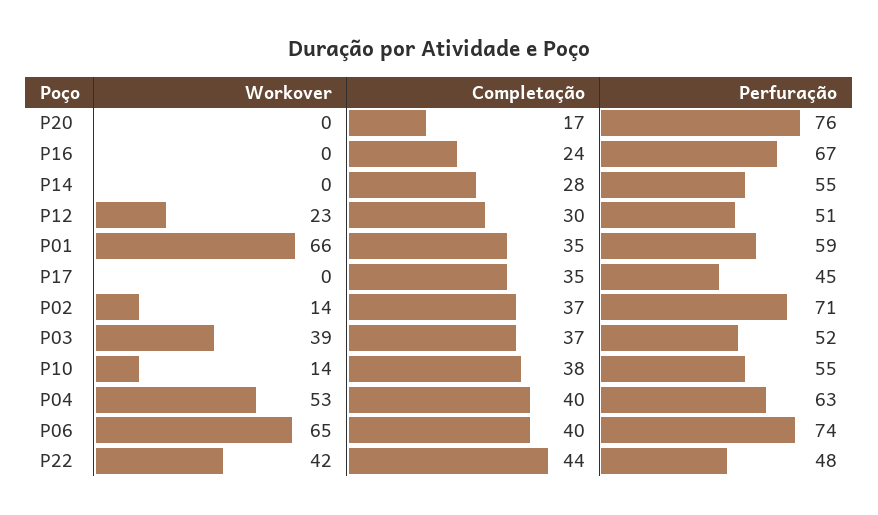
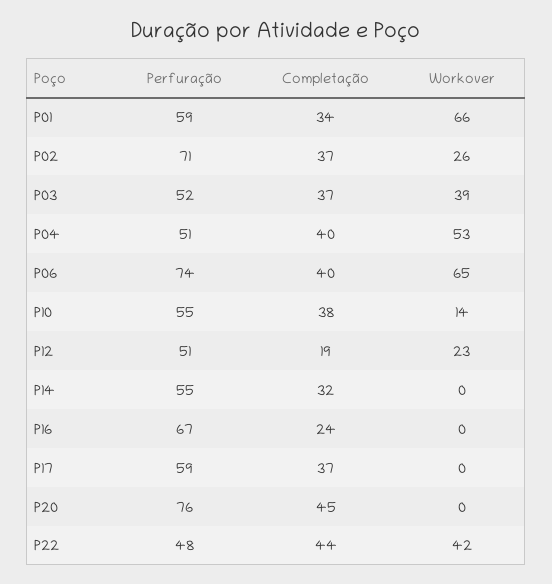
  {
    "Workover": {
      "P20": 0,
      "P16": 0,
      "P14": 0,
      "P12": 23,
      "P01": 66,
      "P17": 0,
-     "P02": 14,
+     "P02": 26,
      "P03": 39,
      "P10": 14,
      "P04": 53,
      "P06": 65,
      "P22": 42
    },
    "Completação": {
-     "P20": 17,
+     "P20": 45,
      "P16": 24,
-     "P14": 28,
+     "P14": 32,
-     "P12": 30,
+     "P12": 19,
-     "P01": 35,
+     "P01": 34,
-     "P17": 35,
+     "P17": 37,
      "P02": 37,
      "P03": 37,
      "P10": 38,
      "P04": 40,
      "P06": 40,
      "P22": 44
    },
    "Perfuração": {
      "P20": 76,
      "P16": 67,
      "P14": 55,
      "P12": 51,
      "P01": 59,
-     "P17": 45,
+     "P17": 59,
      "P02": 71,
      "P03": 52,
      "P10": 55,
-     "P04": 63,
+     "P04": 51,
      "P06": 74,
      "P22": 48
    }
  }

